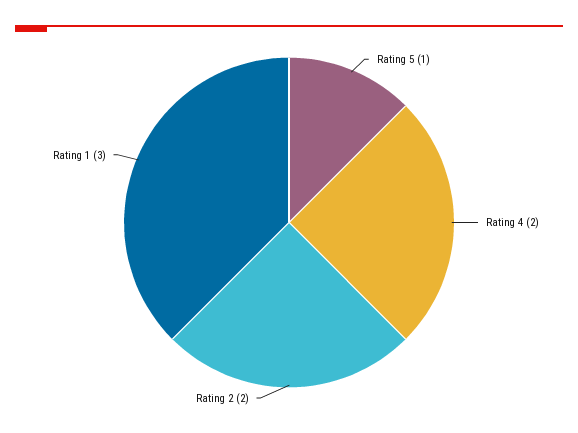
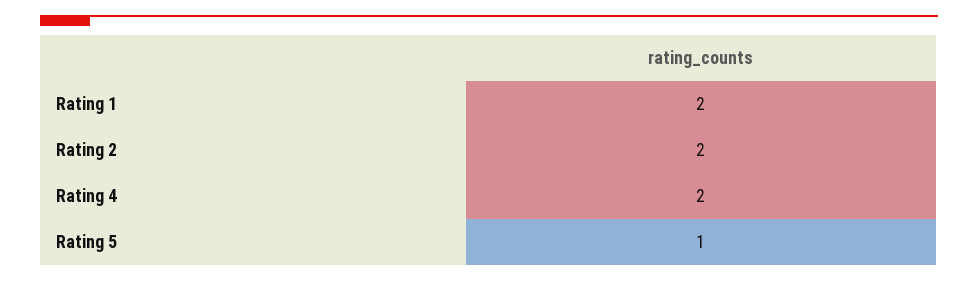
  {
    "Rating 5": 1,
    "Rating 4": 2,
    "Rating 2": 2,
-   "Rating 1": 3
+   "Rating 1": 2
  }

